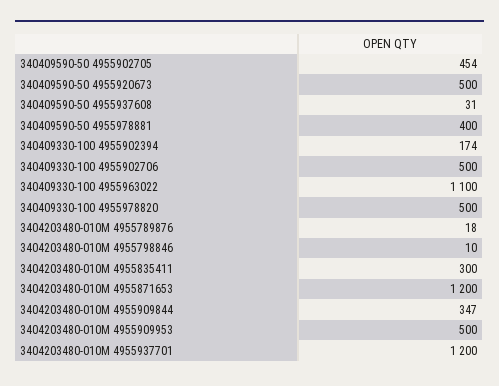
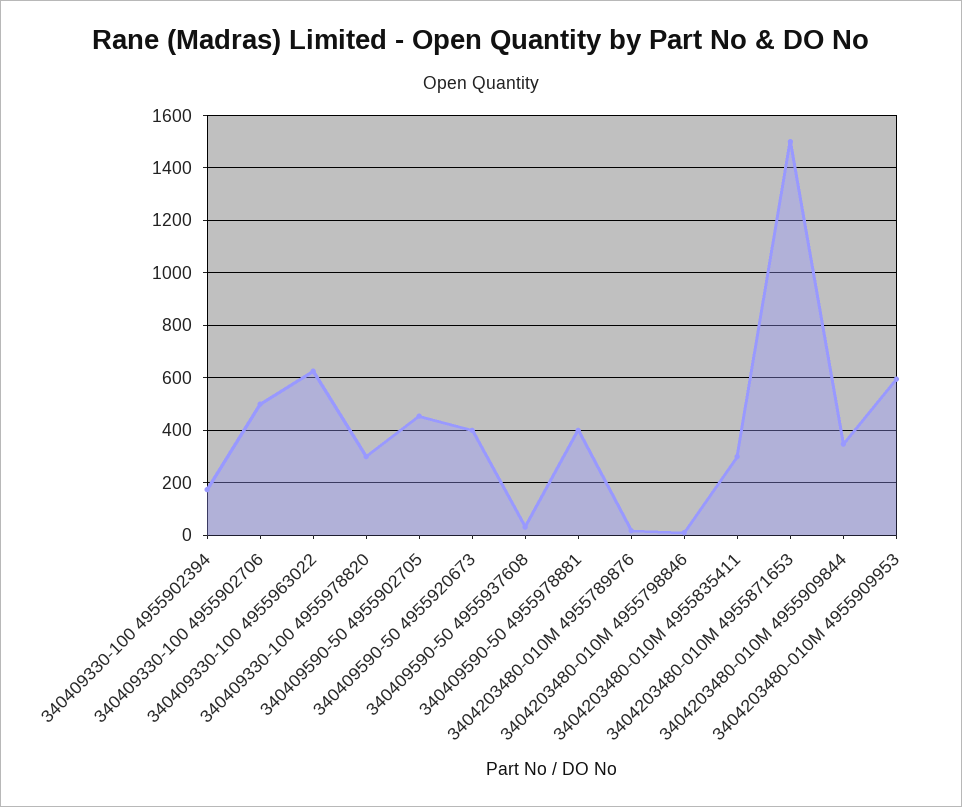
  {
    "340409590-50 4955902705": 454,
-   "340409590-50 4955920673": 500,
+   "340409590-50 4955920673": 400,
    "340409590-50 4955937608": 31,
    "340409590-50 4955978881": 400,
    "340409330-100 4955902394": 174,
    "340409330-100 4955902706": 500,
-   "340409330-100 4955963022": 1100,
+   "340409330-100 4955963022": 625,
-   "340409330-100 4955978820": 500,
+   "340409330-100 4955978820": 300,
    "3404203480-010M 4955789876": 18,
    "3404203480-010M 4955798846": 10,
    "3404203480-010M 4955835411": 300,
-   "3404203480-010M 4955871653": 1200,
+   "3404203480-010M 4955871653": 1500,
    "3404203480-010M 4955909844": 347,
-   "3404203480-010M 4955909953": 500,
+   "3404203480-010M 4955909953": 600
-   "3404203480-010M 4955937701": 1200
  }

